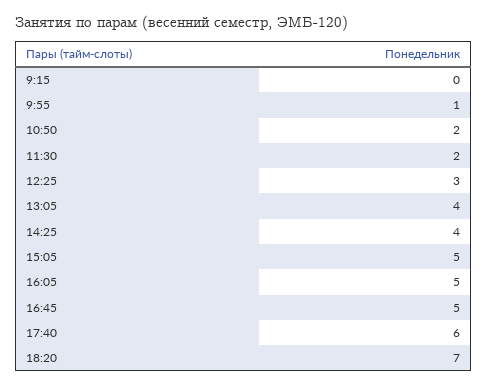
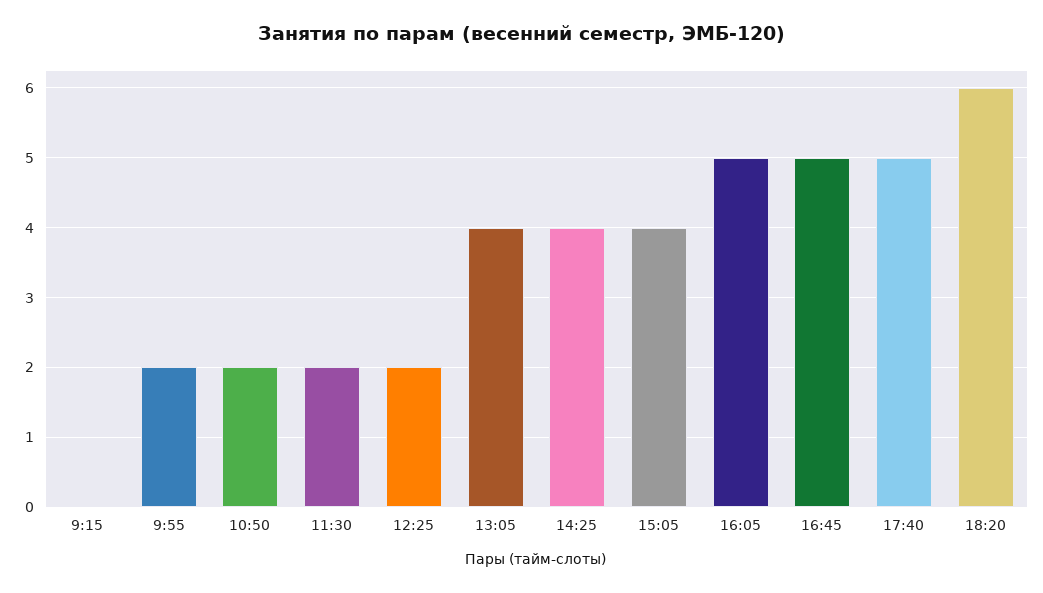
  {
    "9:15": 0,
-   "9:55": 1,
+   "9:55": 2,
    "10:50": 2,
    "11:30": 2,
-   "12:25": 3,
+   "12:25": 2,
    "13:05": 4,
    "14:25": 4,
-   "15:05": 5,
+   "15:05": 4,
    "16:05": 5,
    "16:45": 5,
-   "17:40": 6,
+   "17:40": 5,
-   "18:20": 7
+   "18:20": 6
  }

